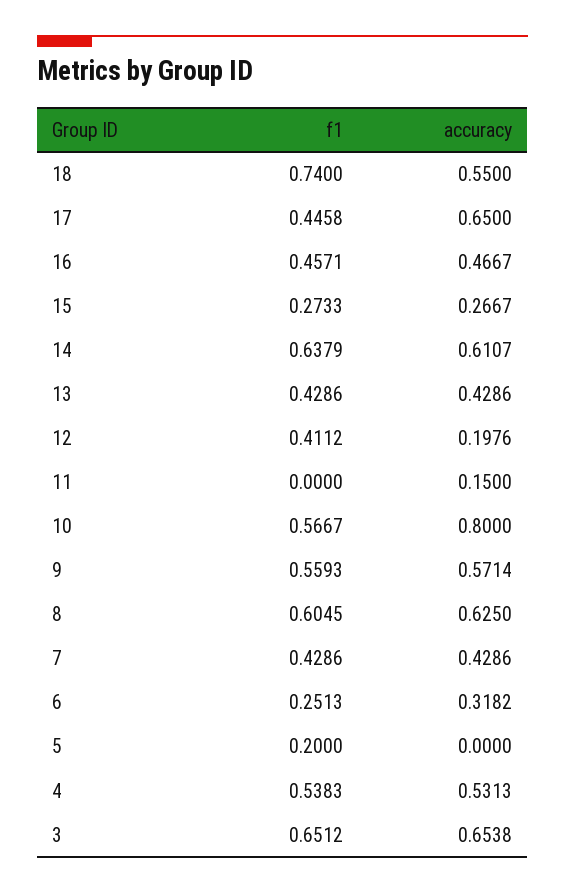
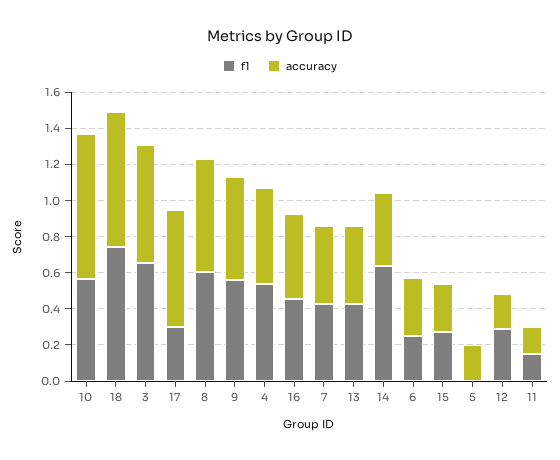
  {
    "f1": {
      "18": 0.74,
-     "17": 0.4458,
+     "17": 0.3,
      "16": 0.4571,
      "15": 0.2733,
      "14": 0.6379,
      "13": 0.4286,
-     "12": 0.4112,
+     "12": 0.3,
-     "11": 0,
+     "11": 0.15,
      "10": 0.5667,
      "9": 0.5593,
      "8": 0.6045,
      "7": 0.4286,
      "6": 0.2513,
-     "5": 0.2,
+     "5": 0,
      "4": 0.5383,
      "3": 0.6512
    },
    "accuracy": {
-     "18": 0.55,
+     "18": 0.75,
      "17": 0.65,
      "16": 0.4667,
      "15": 0.2667,
-     "14": 0.6107,
+     "14": 0.4,
      "13": 0.4286,
      "12": 0.1976,
      "11": 0.15,
      "10": 0.8,
      "9": 0.5714,
      "8": 0.625,
      "7": 0.4286,
      "6": 0.3182,
-     "5": 0,
+     "5": 0.2,
      "4": 0.5313,
      "3": 0.6538
    }
  }

